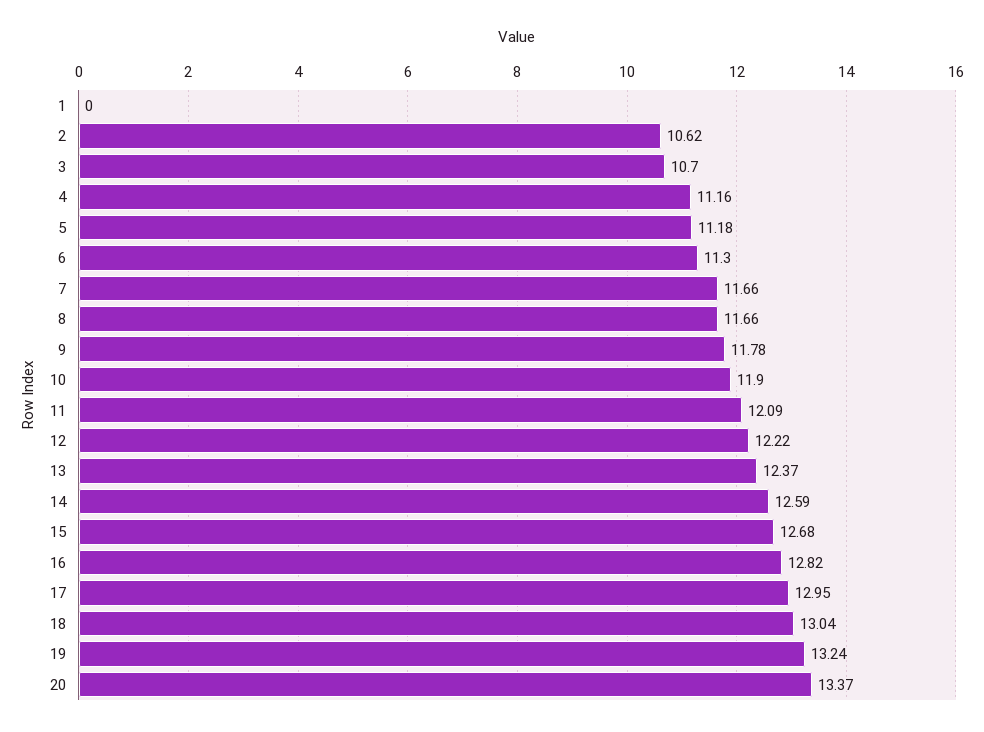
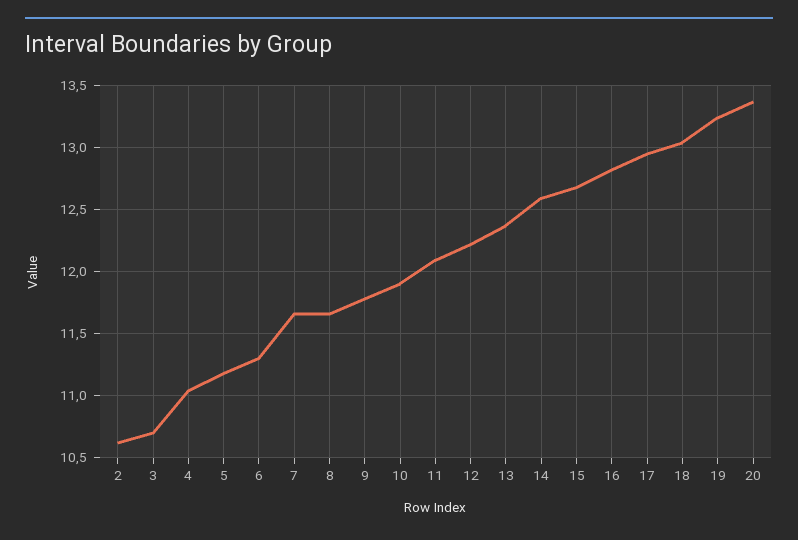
  {
-   "1": 0,
    "2": 10.62,
    "3": 10.7,
-   "4": 11.16,
+   "4": 11.05,
    "5": 11.18,
    "6": 11.3,
    "7": 11.66,
    "8": 11.66,
    "9": 11.78,
    "10": 11.9,
    "11": 12.09,
    "12": 12.22,
    "13": 12.37,
    "14": 12.59,
    "15": 12.68,
    "16": 12.82,
    "17": 12.95,
    "18": 13.04,
    "19": 13.24,
    "20": 13.37
  }

